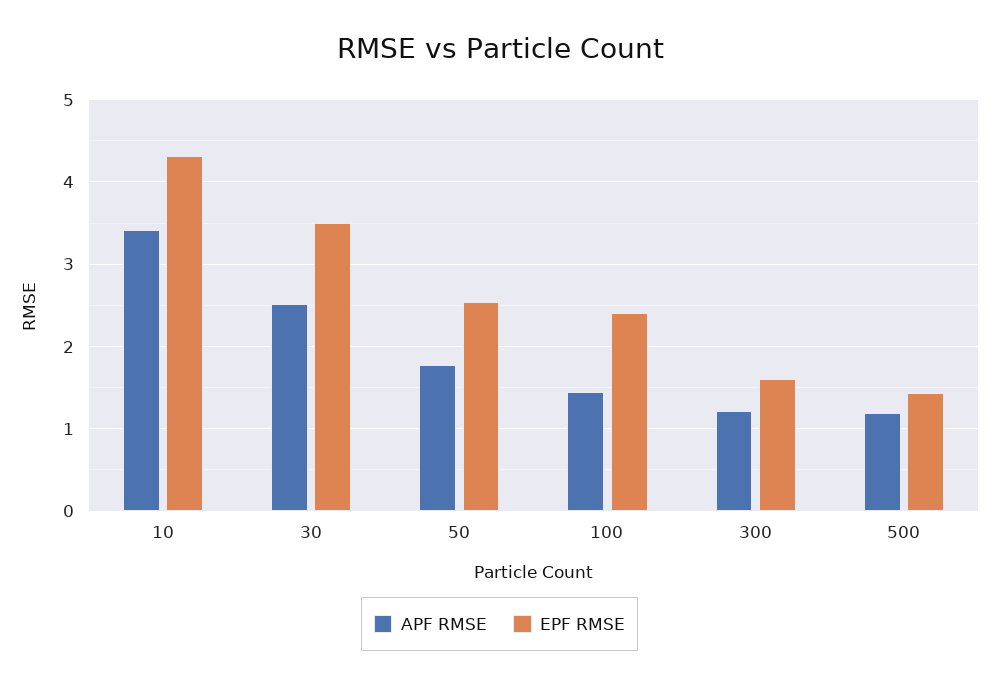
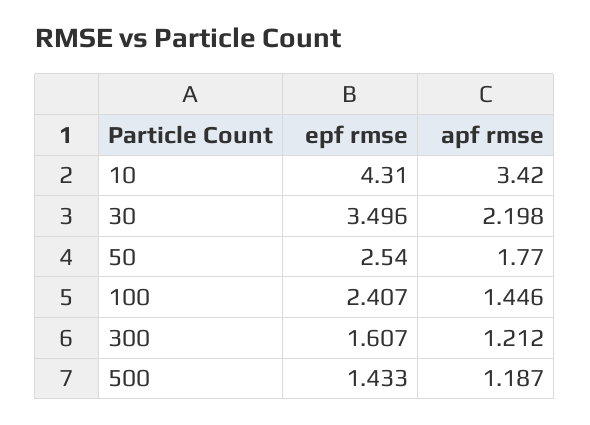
  {
    "APF RMSE": {
      "10": 3.42,
-     "30": 2.5,
+     "30": 2.198,
      "50": 1.77,
      "100": 1.446,
      "300": 1.212,
      "500": 1.187
    },
    "EPF RMSE": {
      "10": 4.31,
      "30": 3.496,
      "50": 2.54,
      "100": 2.407,
      "300": 1.607,
      "500": 1.433
    }
  }

